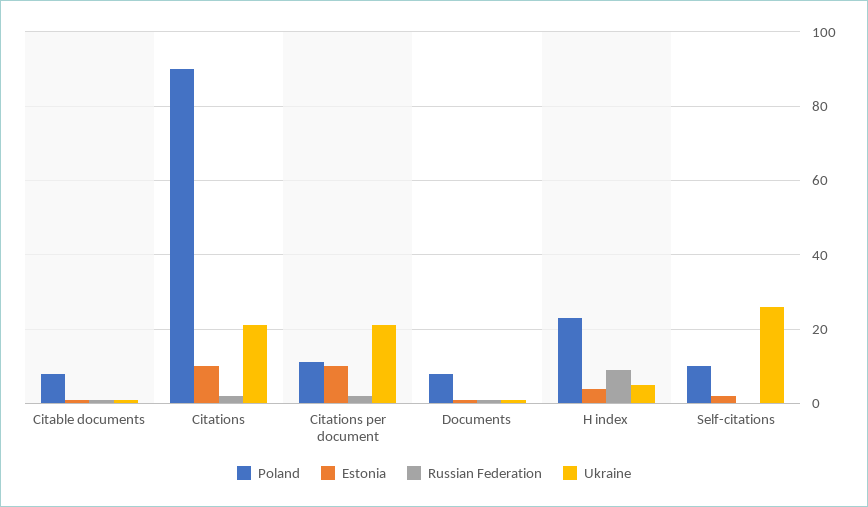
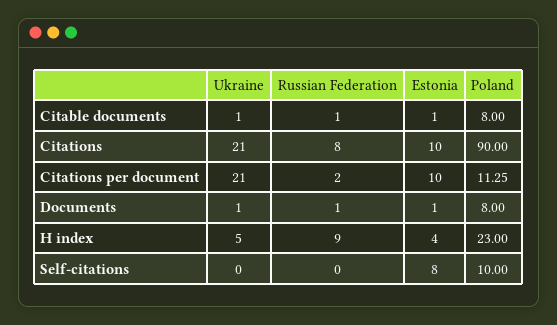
  {
    "Poland": {
      "Citable documents": 8,
      "Citations": 90,
      "Citations per document": 11.25,
      "Documents": 8,
      "H index": 23,
      "Self-citations": 10
    },
    "Estonia": {
      "Citable documents": 1,
      "Citations": 10,
      "Citations per document": 10,
      "Documents": 1,
      "H index": 4,
-     "Self-citations": 2
+     "Self-citations": 8
    },
    "Russian Federation": {
      "Citable documents": 1,
-     "Citations": 2,
+     "Citations": 8,
      "Citations per document": 2,
      "Documents": 1,
      "H index": 9,
      "Self-citations": 0
    },
    "Ukraine": {
      "Citable documents": 1,
      "Citations": 21,
      "Citations per document": 21,
      "Documents": 1,
      "H index": 5,
-     "Self-citations": 26
+     "Self-citations": 0
    }
  }

